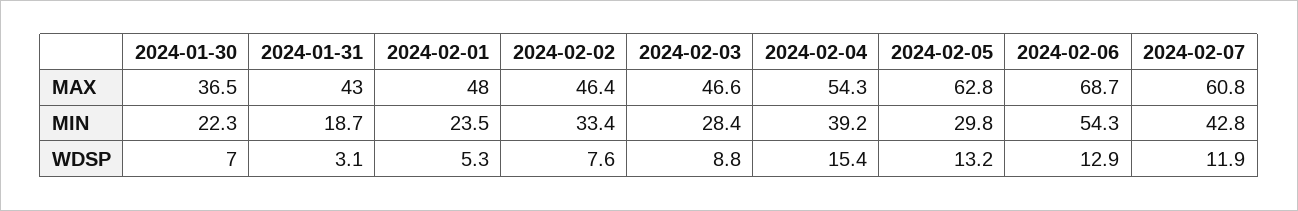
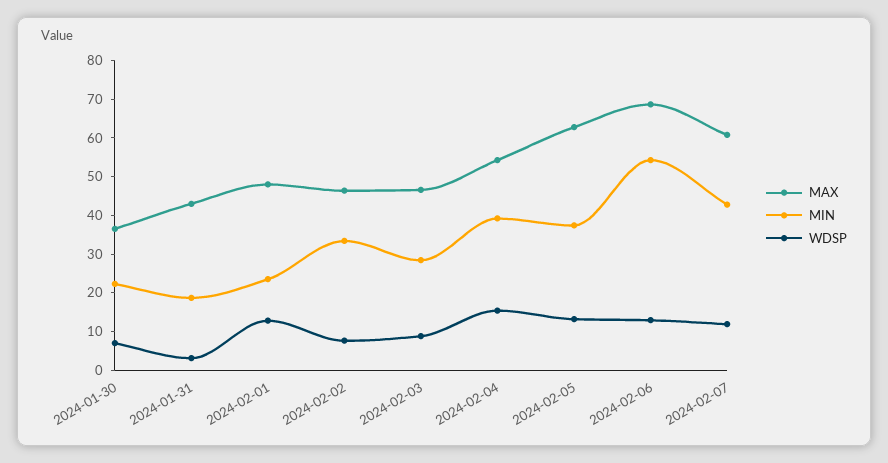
  {
    "MAX": {
      "2024-01-30": 36.5,
      "2024-01-31": 43,
      "2024-02-01": 48,
      "2024-02-02": 46.4,
      "2024-02-03": 46.6,
      "2024-02-04": 54.3,
      "2024-02-05": 62.8,
      "2024-02-06": 68.7,
      "2024-02-07": 60.8
    },
    "MIN": {
      "2024-01-30": 22.3,
      "2024-01-31": 18.7,
      "2024-02-01": 23.5,
      "2024-02-02": 33.4,
      "2024-02-03": 28.4,
      "2024-02-04": 39.2,
-     "2024-02-05": 29.8,
+     "2024-02-05": 37.5,
      "2024-02-06": 54.3,
      "2024-02-07": 42.8
    },
    "WDSP": {
      "2024-01-30": 7,
      "2024-01-31": 3.1,
-     "2024-02-01": 5.3,
+     "2024-02-01": 12.5,
      "2024-02-02": 7.6,
      "2024-02-03": 8.8,
      "2024-02-04": 15.4,
      "2024-02-05": 13.2,
      "2024-02-06": 12.9,
      "2024-02-07": 11.9
    }
  }

